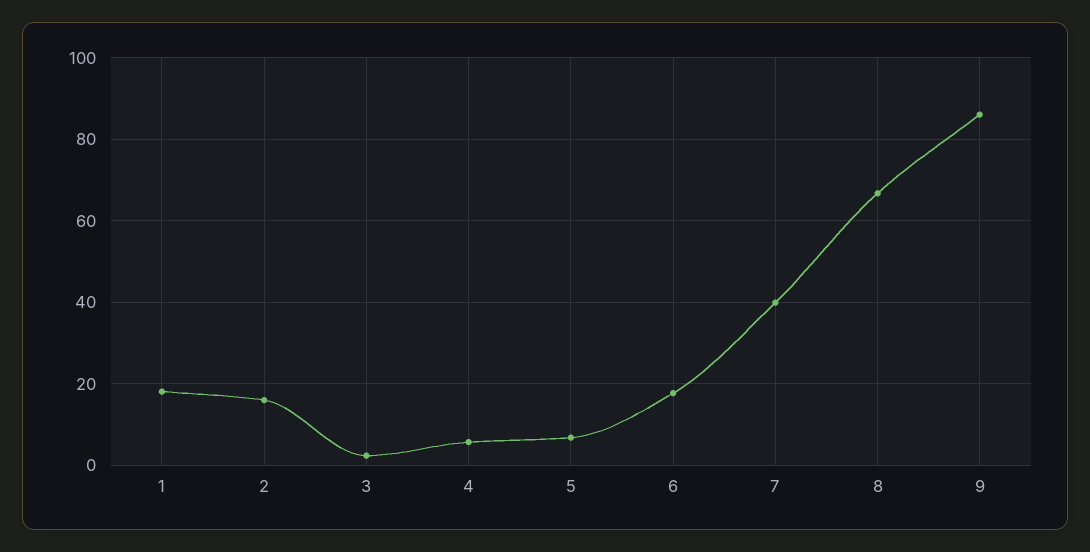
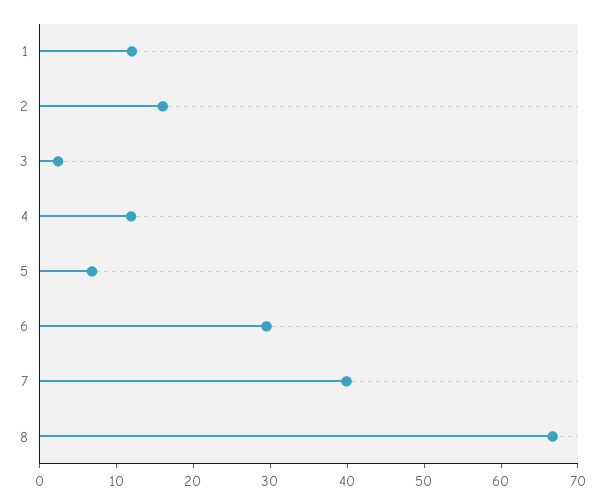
  {
-   "1": 18,
+   "1": 12,
    "2": 16,
    "3": 2,
-   "4": 6,
+   "4": 12,
    "5": 6,
-   "6": 18,
+   "6": 30,
    "7": 40,
-   "8": 66,
+   "8": 66
-   "9": 86
  }

